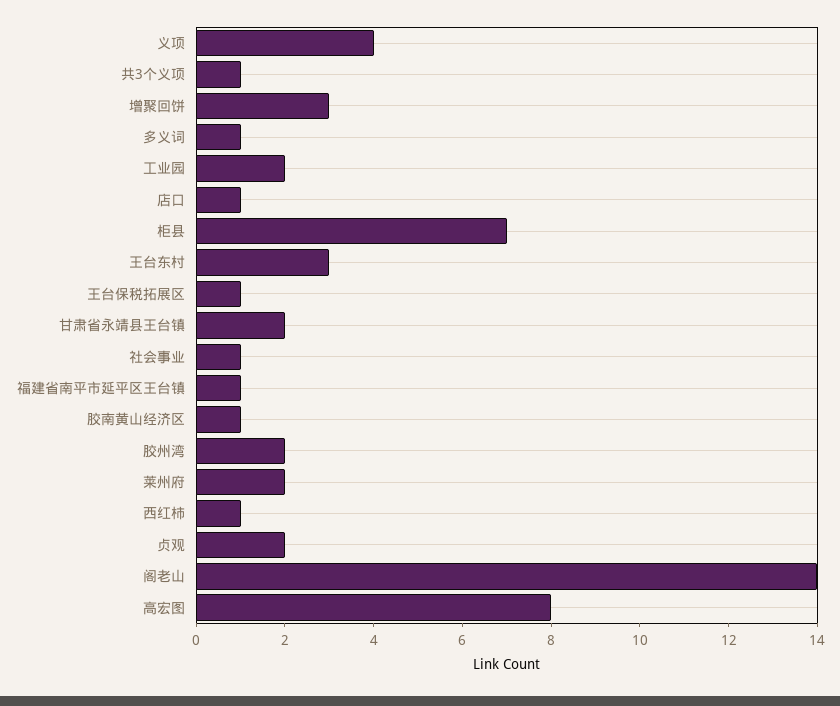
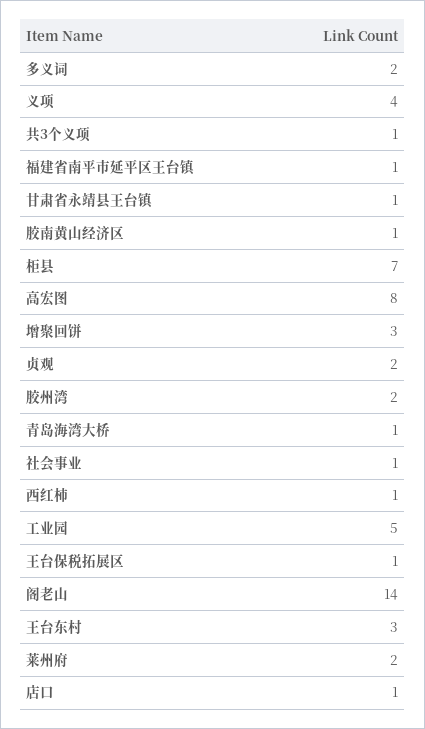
  {
    "义项": 4,
    "共3个义项": 1,
    "增聚回饼": 3,
-   "多义词": 1,
+   "多义词": 2,
-   "工业园": 2,
+   "工业园": 5,
    "店口": 1,
    "柜县": 7,
    "王台东村": 3,
    "王台保税拓展区": 1,
-   "甘肃省永靖县王台镇": 2,
+   "甘肃省永靖县王台镇": 1,
    "社会事业": 1,
    "福建省南平市延平区王台镇": 1,
    "胶南黄山经济区": 1,
    "胶州湾": 2,
    "莱州府": 2,
    "西红柿": 1,
    "贞观": 2,
    "阁老山": 14,
-   "高宏图": 8
+   "高宏图": 8,
+   "青岛海湾大桥": 1
  }

